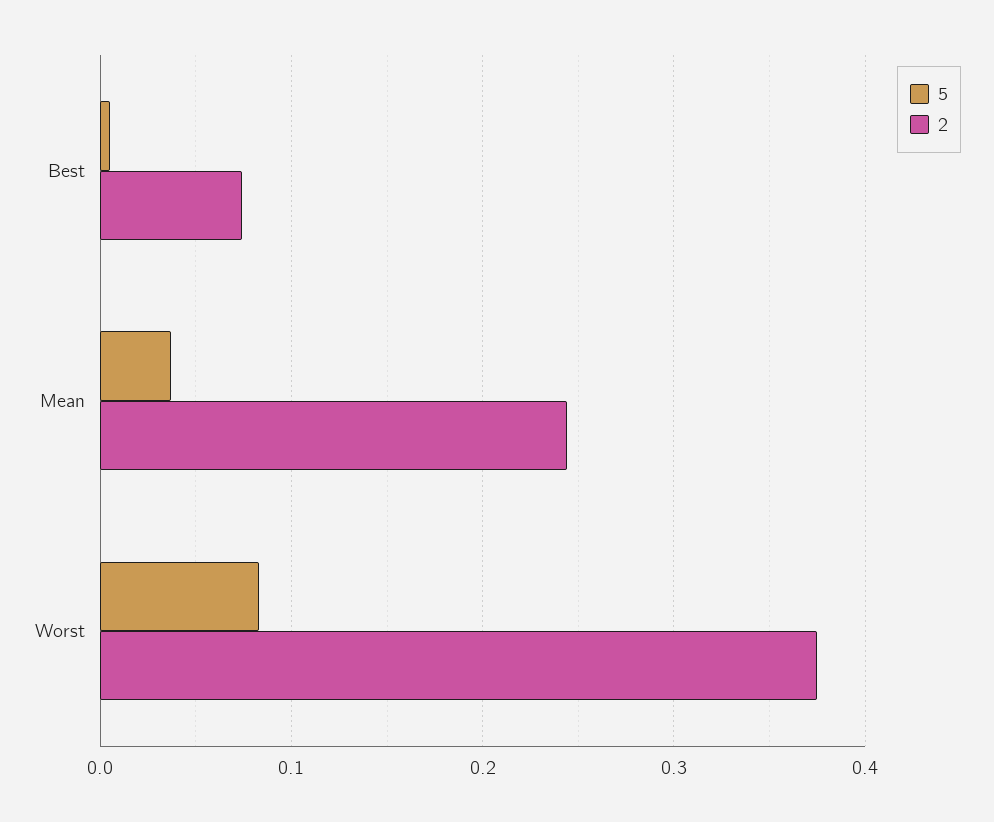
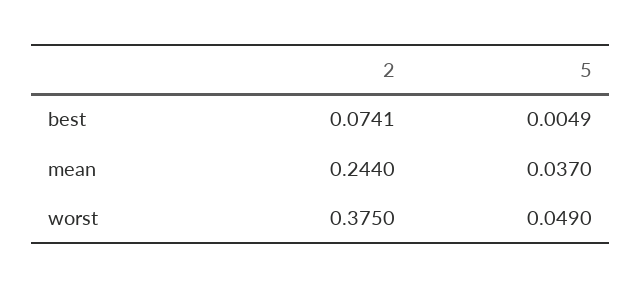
  {
    "5": {
      "Best": 0.0049,
      "Mean": 0.037,
-     "Worst": 0.08
+     "Worst": 0.049
    },
    "2": {
      "Best": 0.0741,
      "Mean": 0.244,
      "Worst": 0.375
    }
  }

